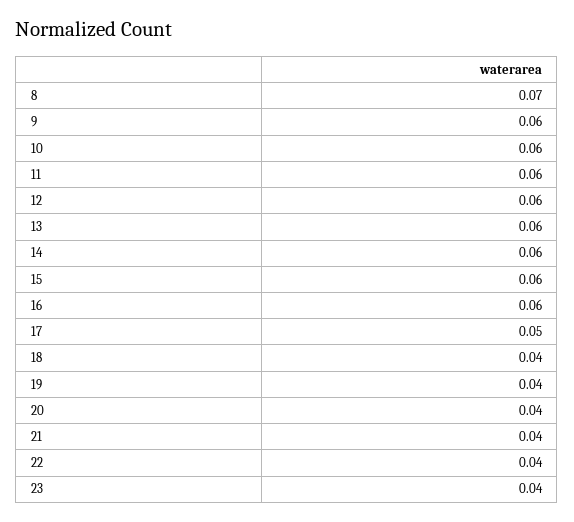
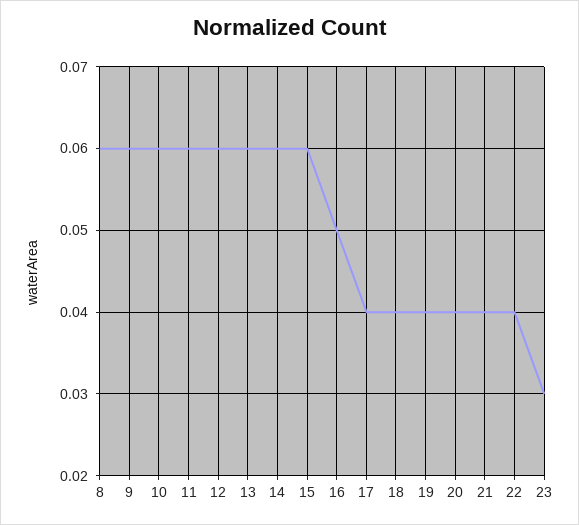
  {
-   "8": 0.07,
+   "8": 0.06,
    "9": 0.06,
    "10": 0.06,
    "11": 0.06,
    "12": 0.06,
    "13": 0.06,
    "14": 0.06,
    "15": 0.06,
-   "16": 0.06,
+   "16": 0.05,
-   "17": 0.05,
+   "17": 0.04,
    "18": 0.04,
    "19": 0.04,
    "20": 0.04,
    "21": 0.04,
    "22": 0.04,
-   "23": 0.04
+   "23": 0.03
  }

